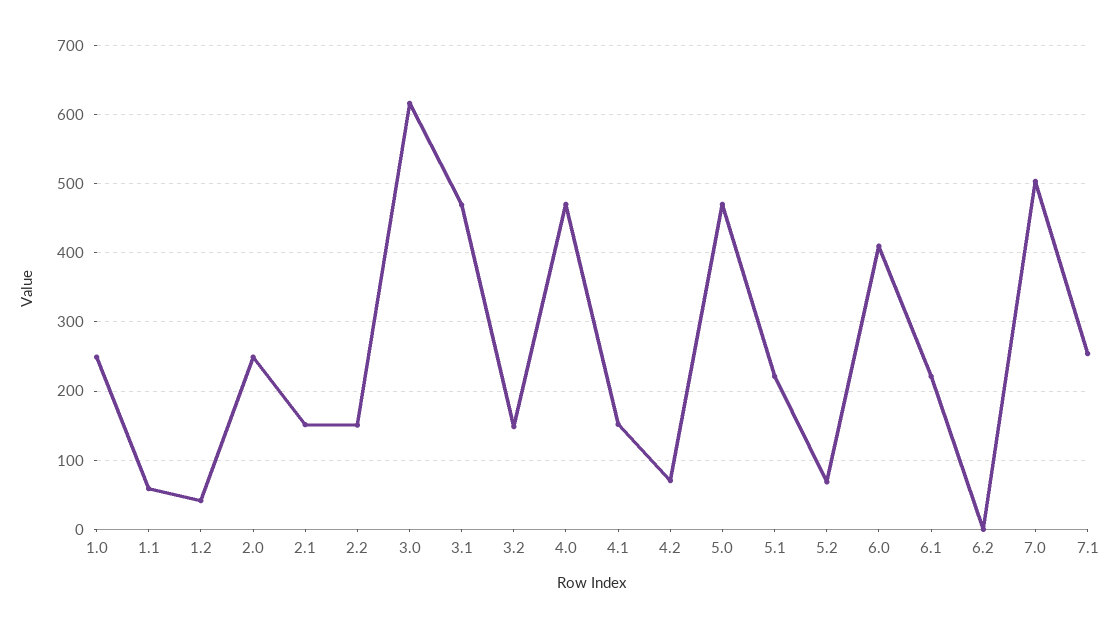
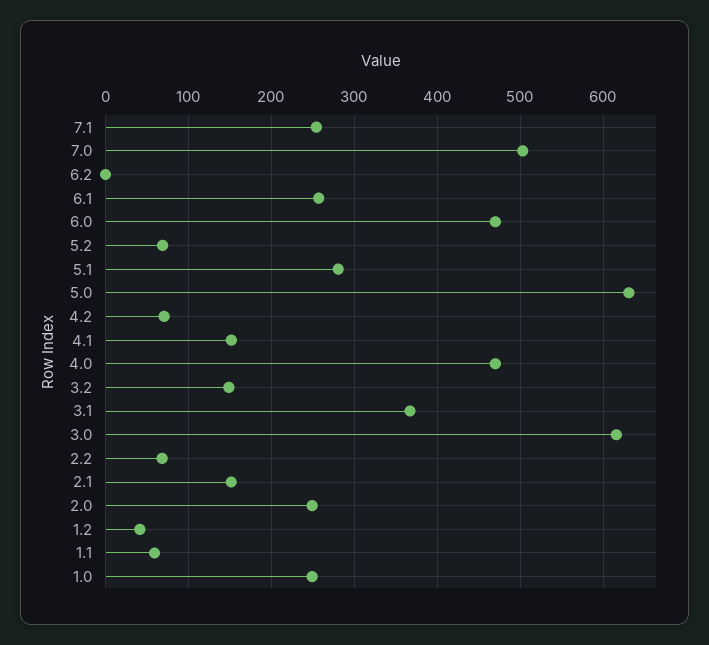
  {
    "1.0": 250,
    "1.1": 60,
    "1.2": 40,
    "2.0": 250,
    "2.1": 150,
-   "2.2": 150,
+   "2.2": 70,
    "3.0": 620,
-   "3.1": 470,
+   "3.1": 370,
    "3.2": 150,
    "4.0": 470,
    "4.1": 150,
    "4.2": 70,
-   "5.0": 470,
+   "5.0": 630,
-   "5.1": 220,
+   "5.1": 280,
    "5.2": 70,
-   "6.0": 410,
+   "6.0": 470,
-   "6.1": 220,
+   "6.1": 260,
    "6.2": 0,
    "7.0": 500,
    "7.1": 250
  }

